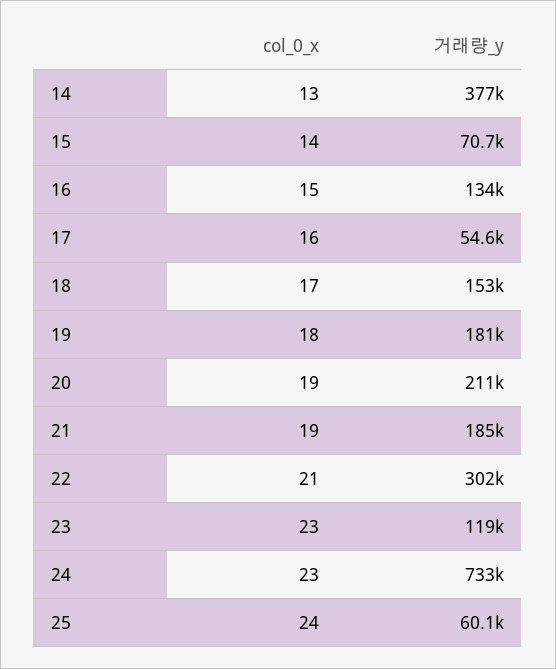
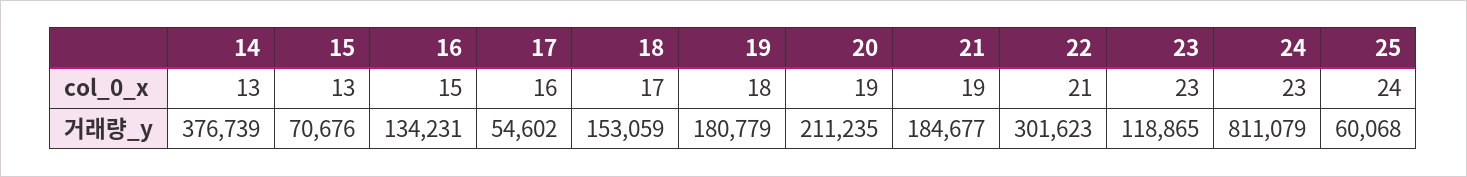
  {
    "col_0_x": {
      "14": 13,
-     "15": 14,
+     "15": 13,
      "16": 15,
      "17": 16,
      "18": 17,
      "19": 18,
      "20": 19,
      "21": 19,
      "22": 21,
      "23": 23,
      "24": 23,
      "25": 24
    },
    "거래량_y": {
      "14": 376739,
      "15": 70676,
      "16": 134231,
      "17": 54602,
      "18": 153059,
      "19": 180779,
      "20": 211235,
      "21": 184677,
      "22": 301623,
      "23": 118865,
-     "24": 733000,
+     "24": 811079,
      "25": 60068
    }
  }

